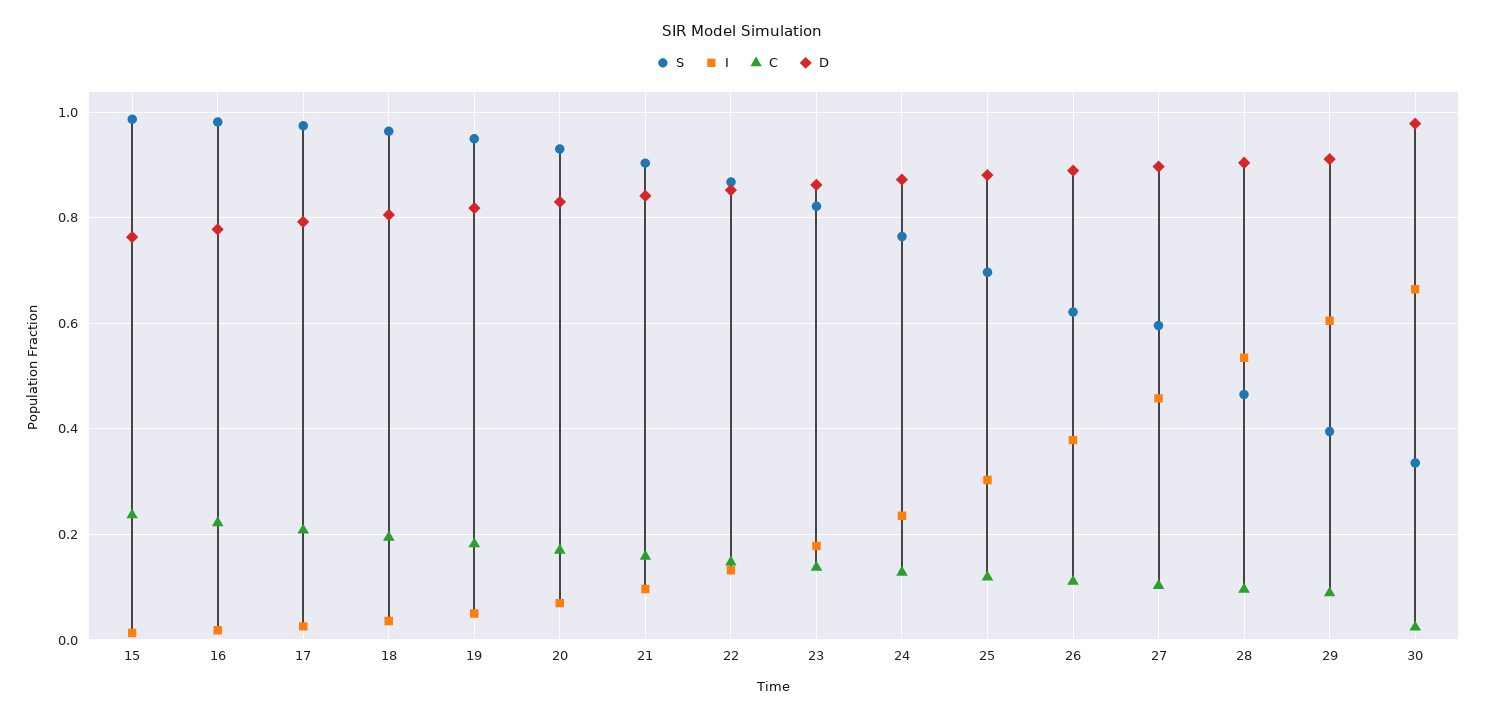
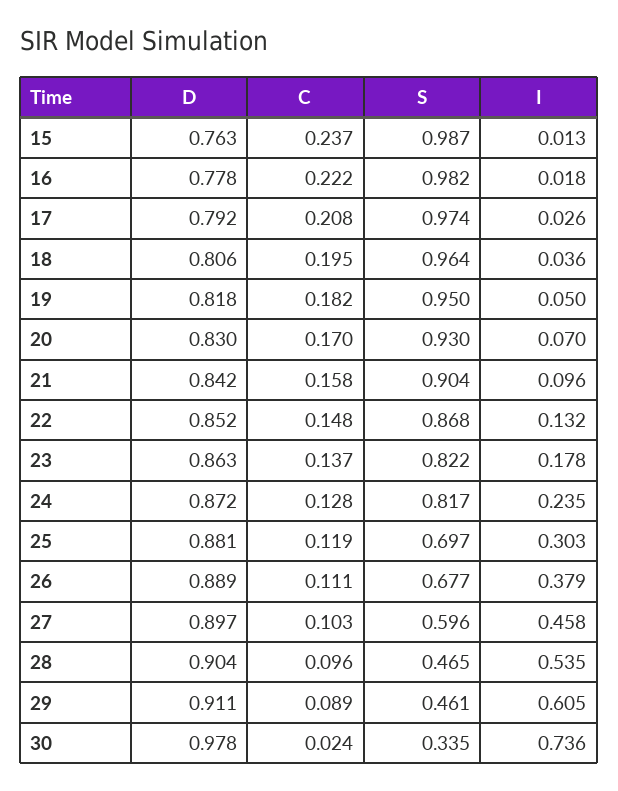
  {
    "S": {
      "15": 0.987,
      "16": 0.982,
      "17": 0.974,
      "18": 0.964,
      "19": 0.95,
      "20": 0.93,
      "21": 0.904,
      "22": 0.868,
      "23": 0.822,
-     "24": 0.76,
+     "24": 0.817,
      "25": 0.697,
-     "26": 0.62,
+     "26": 0.677,
      "27": 0.596,
      "28": 0.465,
-     "29": 0.4,
+     "29": 0.461,
      "30": 0.335
    },
    "I": {
      "15": 0.013,
      "16": 0.018,
      "17": 0.026,
      "18": 0.036,
      "19": 0.05,
      "20": 0.07,
      "21": 0.096,
      "22": 0.132,
      "23": 0.178,
      "24": 0.235,
      "25": 0.303,
      "26": 0.379,
      "27": 0.458,
      "28": 0.535,
      "29": 0.605,
-     "30": 0.66
+     "30": 0.736
    },
    "C": {
      "15": 0.237,
      "16": 0.222,
      "17": 0.208,
      "18": 0.195,
      "19": 0.182,
      "20": 0.17,
      "21": 0.158,
      "22": 0.148,
      "23": 0.137,
      "24": 0.128,
      "25": 0.119,
      "26": 0.111,
      "27": 0.103,
      "28": 0.096,
      "29": 0.089,
      "30": 0.024
    },
    "D": {
      "15": 0.763,
      "16": 0.778,
      "17": 0.792,
      "18": 0.806,
      "19": 0.818,
      "20": 0.83,
      "21": 0.842,
      "22": 0.852,
      "23": 0.863,
      "24": 0.872,
      "25": 0.881,
      "26": 0.889,
      "27": 0.897,
      "28": 0.904,
      "29": 0.911,
      "30": 0.978
    }
  }

